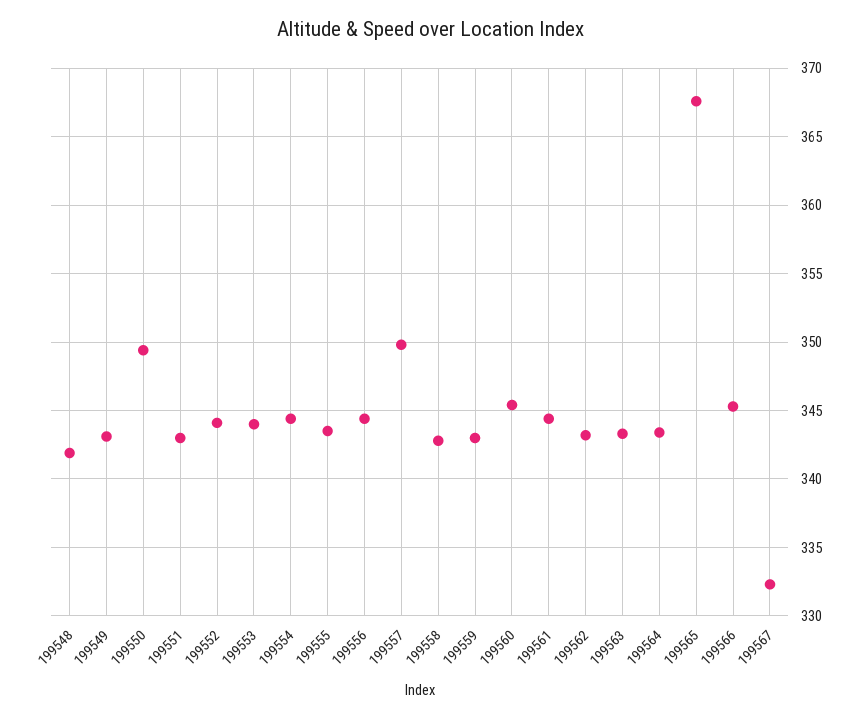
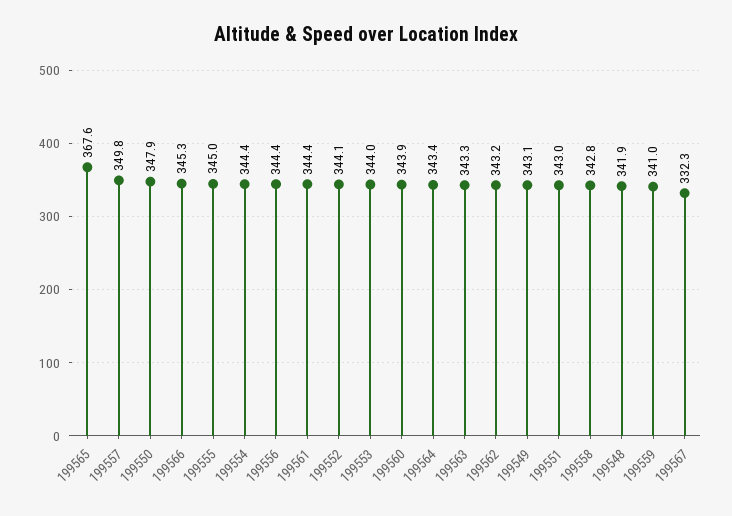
  {
    "199548": 341.9,
    "199549": 343.1,
-   "199550": 349.5,
+   "199550": 347.9,
    "199551": 343,
    "199552": 344.1,
    "199553": 344,
    "199554": 344.4,
-   "199555": 343.5,
+   "199555": 345,
    "199556": 344.4,
    "199557": 349.8,
    "199558": 342.8,
-   "199559": 343,
+   "199559": 341,
-   "199560": 345.5,
+   "199560": 343.9,
    "199561": 344.4,
    "199562": 343.2,
    "199563": 343.3,
    "199564": 343.4,
    "199565": 367.6,
    "199566": 345.3,
    "199567": 332.3
  }

